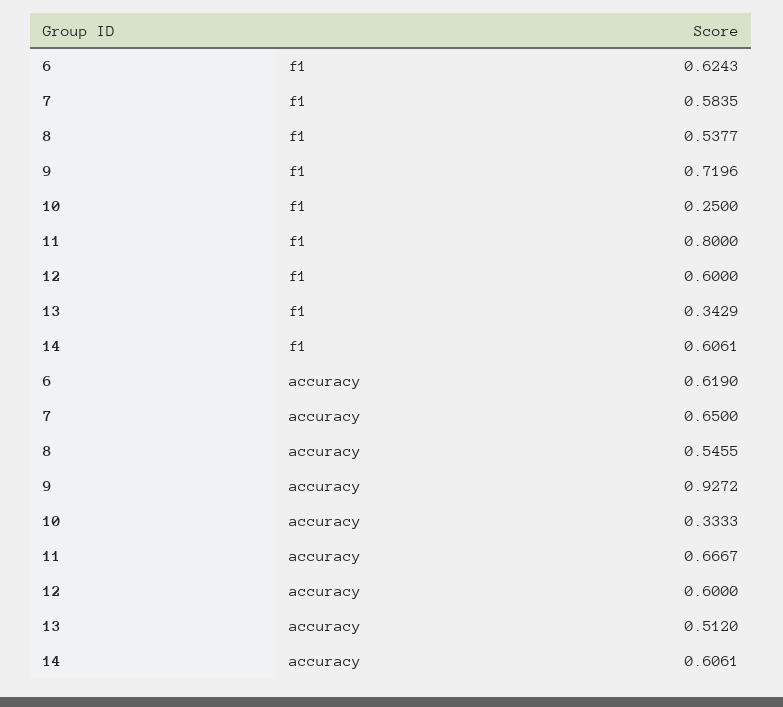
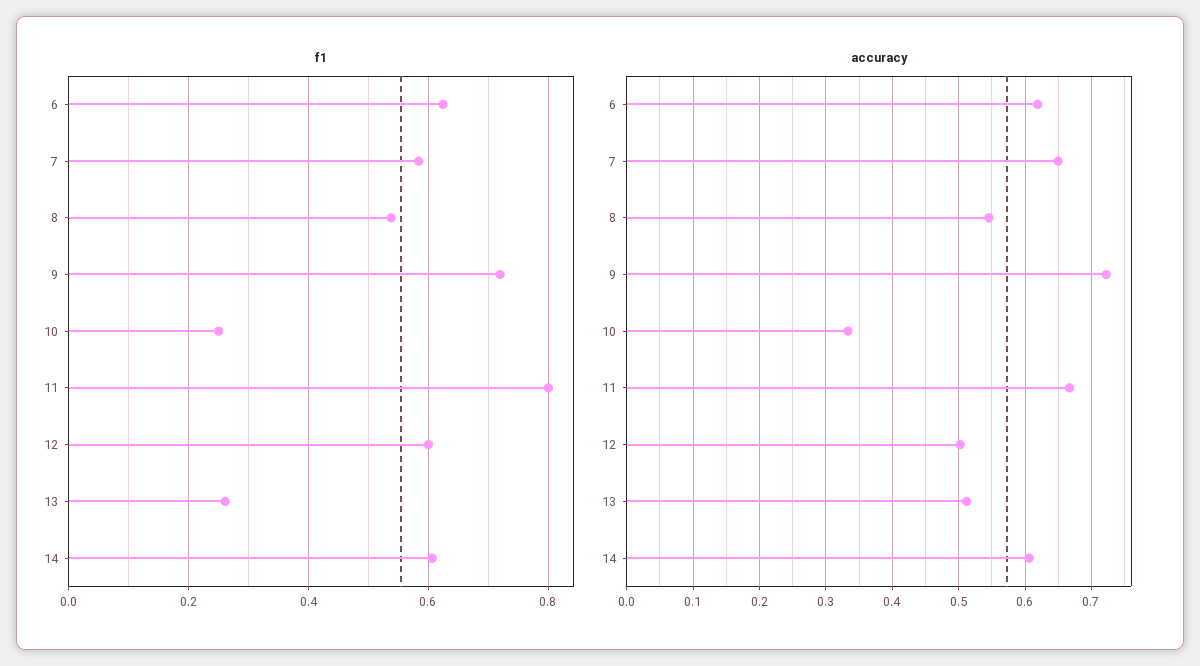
  {
    "f1": {
      "6": 0.6243,
      "7": 0.5835,
      "8": 0.5377,
      "9": 0.7196,
      "10": 0.25,
      "11": 0.8,
      "12": 0.6,
-     "13": 0.3429,
+     "13": 0.26,
      "14": 0.6061
    },
    "accuracy": {
      "6": 0.619,
      "7": 0.65,
      "8": 0.5455,
-     "9": 0.9272,
+     "9": 0.72,
      "10": 0.3333,
      "11": 0.6667,
-     "12": 0.6,
+     "12": 0.5,
      "13": 0.512,
      "14": 0.6061
    }
  }

